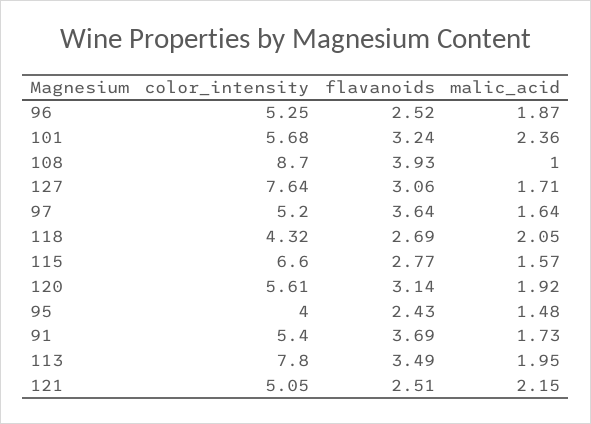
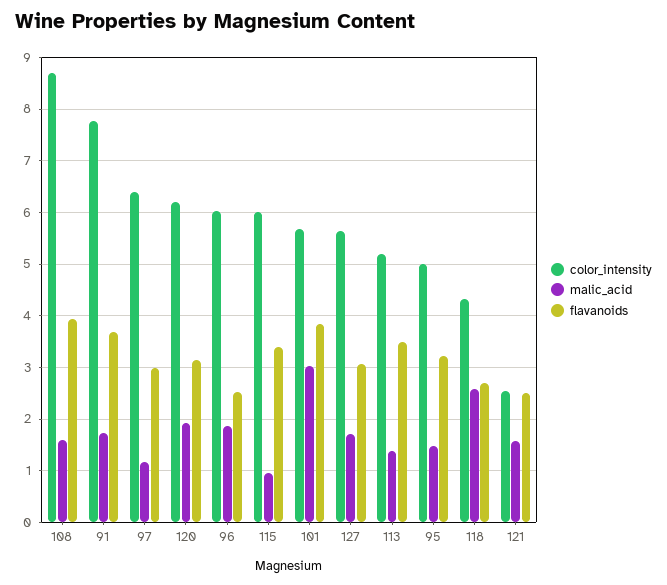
  {
    "color_intensity": {
-     "96": 5.25,
+     "96": 6,
      "101": 5.68,
      "108": 8.7,
-     "127": 7.64,
+     "127": 5.6,
-     "97": 5.2,
+     "97": 6.4,
      "118": 4.32,
-     "115": 6.6,
+     "115": 6,
-     "120": 5.61,
+     "120": 6.2,
-     "95": 4,
+     "95": 5,
-     "91": 5.4,
+     "91": 7.8,
-     "113": 7.8,
+     "113": 5.2,
-     "121": 5.05
+     "121": 2.6
    },
    "flavanoids": {
      "96": 2.52,
-     "101": 3.24,
+     "101": 3.8,
      "108": 3.93,
      "127": 3.06,
-     "97": 3.64,
+     "97": 3,
      "118": 2.69,
-     "115": 2.77,
+     "115": 3.4,
      "120": 3.14,
-     "95": 2.43,
+     "95": 3.2,
      "91": 3.69,
      "113": 3.49,
      "121": 2.51
    },
    "malic_acid": {
      "96": 1.87,
-     "101": 2.36,
+     "101": 3,
-     "108": 1,
+     "108": 1.6,
      "127": 1.71,
-     "97": 1.64,
+     "97": 1.2,
-     "118": 2.05,
+     "118": 2.6,
-     "115": 1.57,
+     "115": 1,
      "120": 1.92,
      "95": 1.48,
      "91": 1.73,
-     "113": 1.95,
+     "113": 1.4,
-     "121": 2.15
+     "121": 1.6
    }
  }

